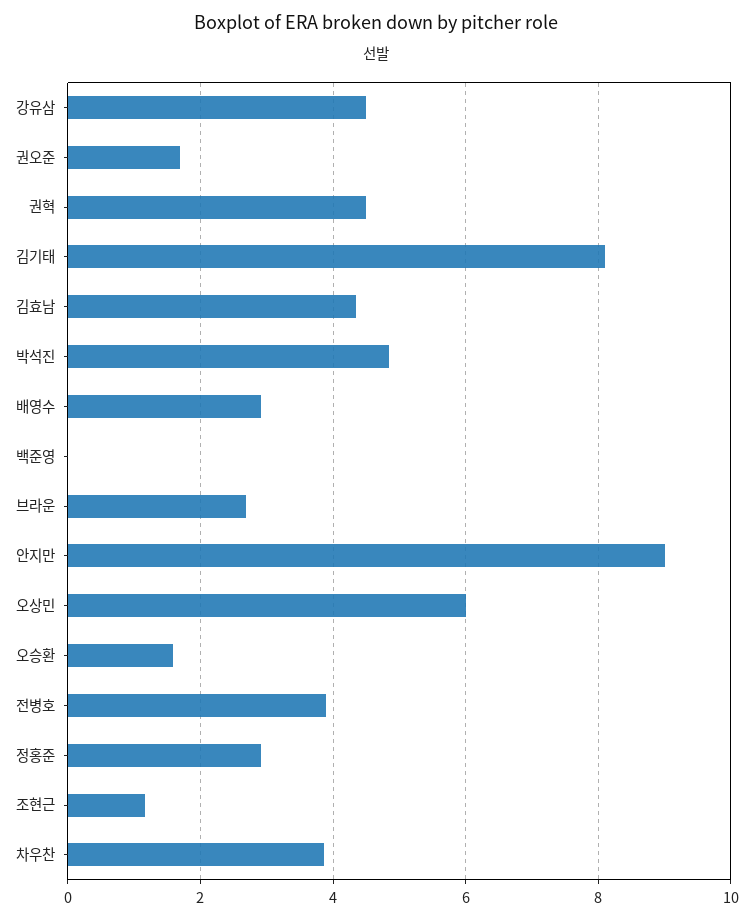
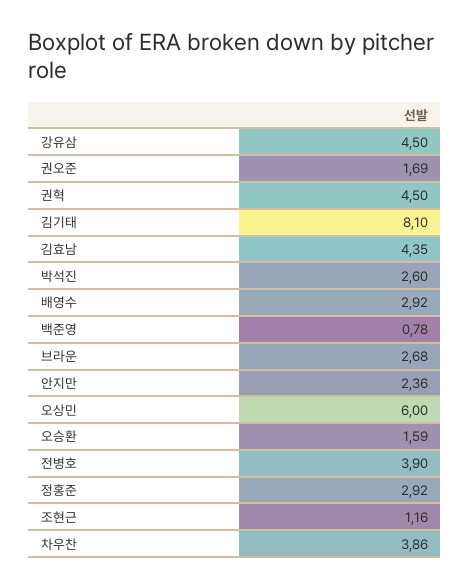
  {
    "강유삼": 4.5,
    "권오준": 1.69,
    "권혁": 4.5,
    "김기태": 8.1,
    "김효남": 4.35,
-   "박석진": 4.8,
+   "박석진": 2.6,
    "배영수": 2.92,
-   "백준영": 0,
+   "백준영": 0.78,
    "브라운": 2.68,
-   "안지만": 9,
+   "안지만": 2.36,
    "오상민": 6,
    "오승환": 1.59,
    "전병호": 3.9,
    "정홍준": 2.92,
    "조현근": 1.16,
    "차우찬": 3.86
  }

